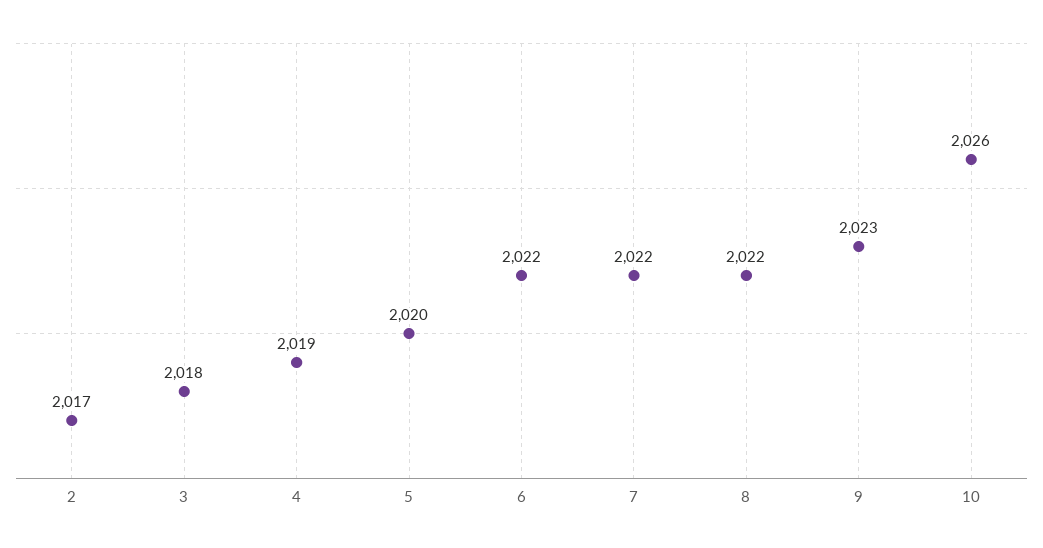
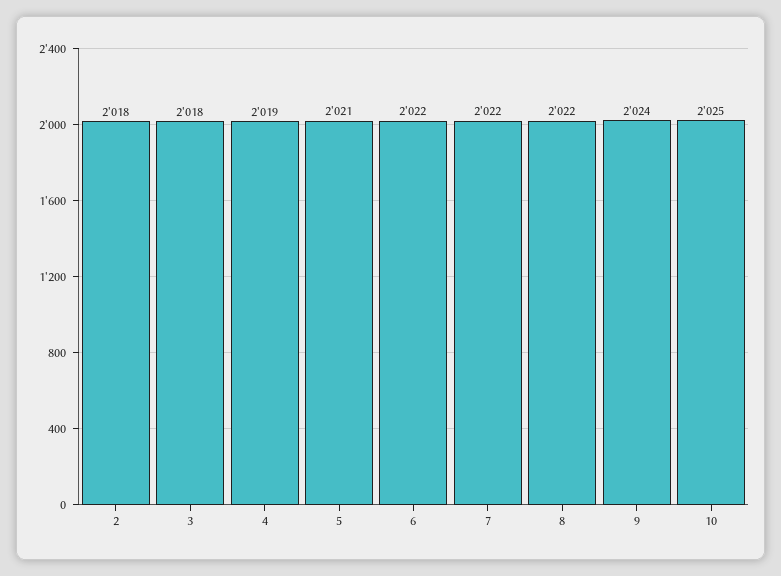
  {
-   "2": 2017,
+   "2": 2018,
    "3": 2018,
    "4": 2019,
-   "5": 2020,
+   "5": 2021,
    "6": 2022,
    "7": 2022,
    "8": 2022,
-   "9": 2023,
+   "9": 2024,
-   "10": 2026
+   "10": 2025
  }

